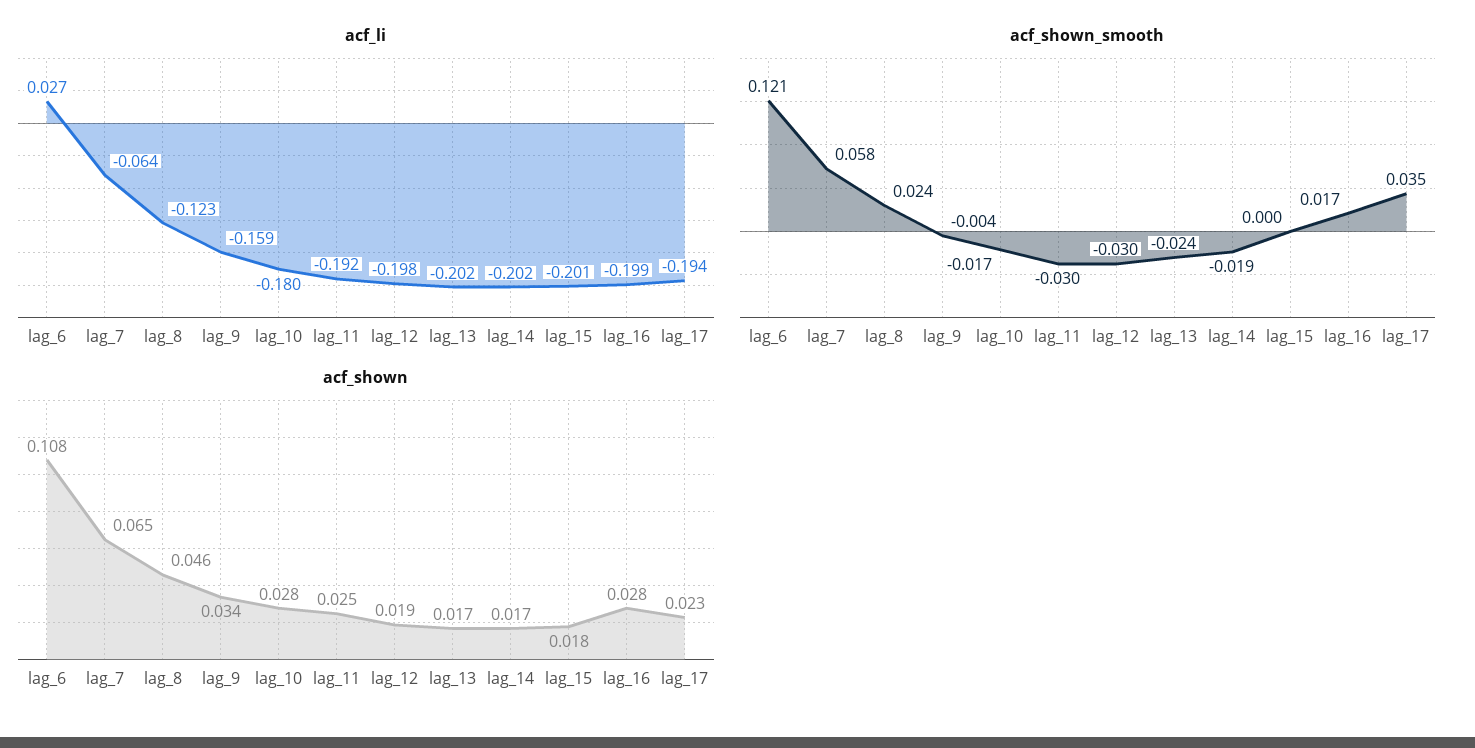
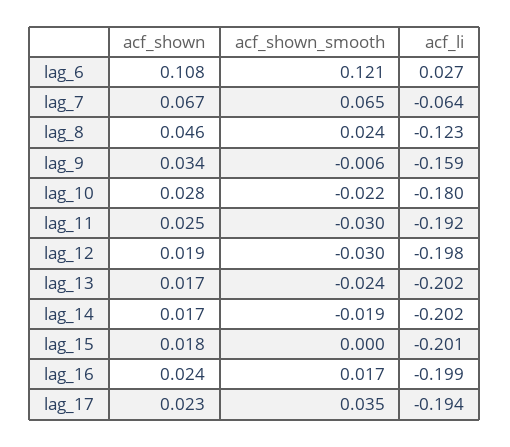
  {
    "acf_li": {
      "lag_6": 0.027,
      "lag_7": -0.064,
      "lag_8": -0.123,
      "lag_9": -0.159,
      "lag_10": -0.18,
      "lag_11": -0.192,
      "lag_12": -0.198,
      "lag_13": -0.202,
      "lag_14": -0.202,
      "lag_15": -0.201,
      "lag_16": -0.199,
      "lag_17": -0.194
    },
    "acf_shown_smooth": {
      "lag_6": 0.121,
-     "lag_7": 0.058,
+     "lag_7": 0.065,
      "lag_8": 0.024,
-     "lag_9": -0.004,
+     "lag_9": -0.006,
-     "lag_10": -0.017,
+     "lag_10": -0.022,
      "lag_11": -0.03,
      "lag_12": -0.03,
      "lag_13": -0.024,
      "lag_14": -0.019,
      "lag_15": 0,
      "lag_16": 0.017,
      "lag_17": 0.035
    },
    "acf_shown": {
      "lag_6": 0.108,
-     "lag_7": 0.065,
+     "lag_7": 0.067,
      "lag_8": 0.046,
      "lag_9": 0.034,
      "lag_10": 0.028,
      "lag_11": 0.025,
      "lag_12": 0.019,
      "lag_13": 0.017,
      "lag_14": 0.017,
      "lag_15": 0.018,
-     "lag_16": 0.028,
+     "lag_16": 0.024,
      "lag_17": 0.023
    }
  }

